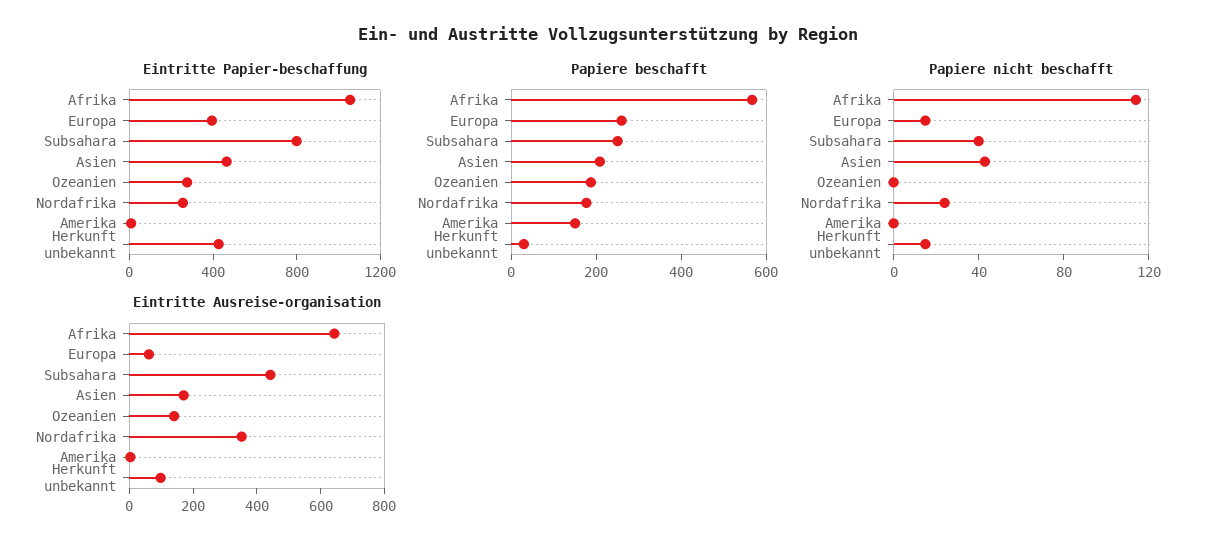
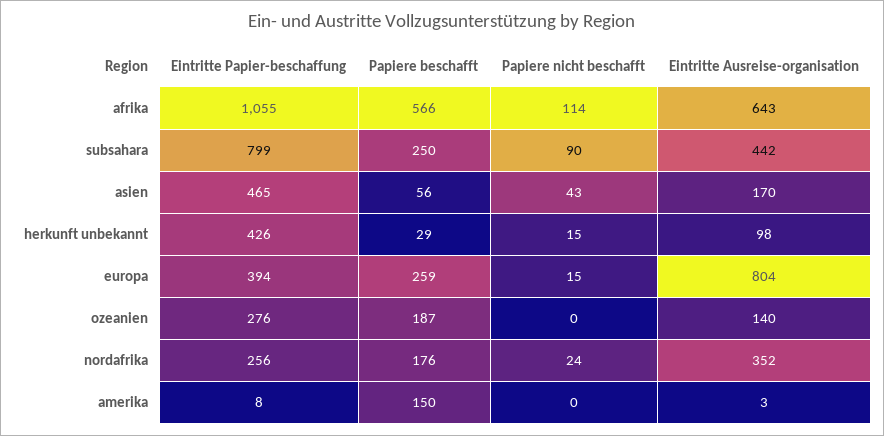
  {
    "Eintritte Papier-beschaffung": {
      "Afrika": 1055,
      "Europa": 394,
      "Subsahara": 799,
      "Asien": 465,
      "Ozeanien": 276,
      "Nordafrika": 256,
      "Amerika": 8,
      "Herkunft unbekannt": 426
    },
    "Papiere beschafft": {
      "Afrika": 566,
      "Europa": 259,
      "Subsahara": 250,
-     "Asien": 200,
+     "Asien": 56,
      "Ozeanien": 187,
      "Nordafrika": 176,
      "Amerika": 150,
      "Herkunft unbekannt": 29
    },
    "Papiere nicht beschafft": {
      "Afrika": 114,
      "Europa": 15,
-     "Subsahara": 40,
+     "Subsahara": 90,
      "Asien": 43,
      "Ozeanien": 0,
      "Nordafrika": 24,
      "Amerika": 0,
      "Herkunft unbekannt": 15
    },
    "Eintritte Ausreise-organisation": {
      "Afrika": 643,
-     "Europa": 50,
+     "Europa": 804,
      "Subsahara": 442,
      "Asien": 170,
      "Ozeanien": 140,
      "Nordafrika": 352,
      "Amerika": 3,
      "Herkunft unbekannt": 98
    }
  }

